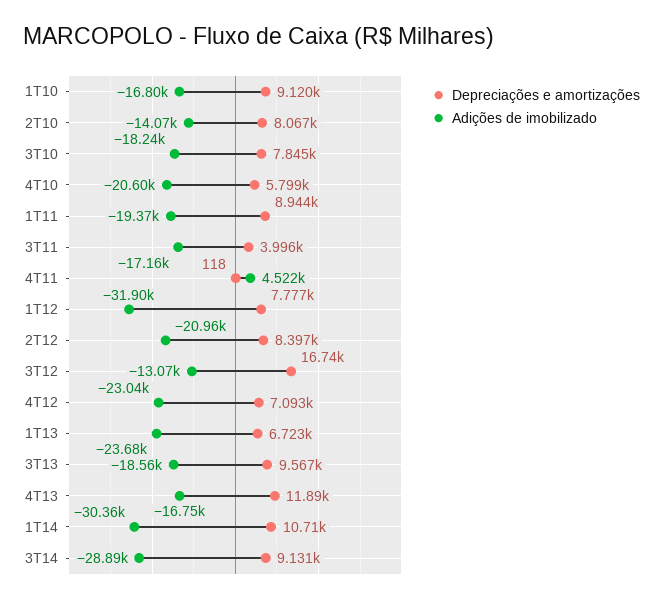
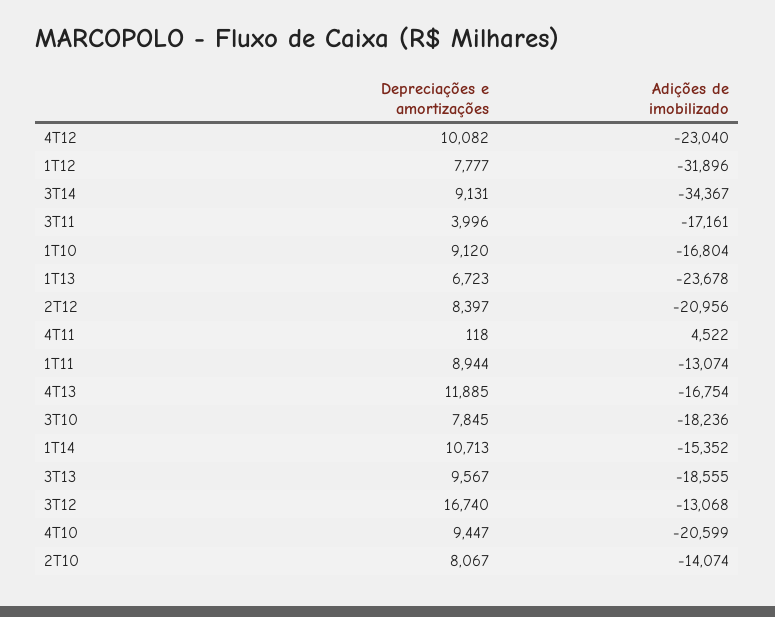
  {
    "Depreciações e amortizações": {
      "1T10": 9120,
      "2T10": 8067,
      "3T10": 7845,
-     "4T10": 5799,
+     "4T10": 9447,
      "1T11": 8944,
      "3T11": 3996,
      "4T11": 118,
      "1T12": 7777,
      "2T12": 8397,
      "3T12": 16740,
-     "4T12": 7093,
+     "4T12": 10082,
      "1T13": 6723,
      "3T13": 9567,
      "4T13": 11885,
      "1T14": 10713,
      "3T14": 9131
    },
    "Adições de imobilizado": {
      "1T10": -16804,
      "2T10": -14074,
      "3T10": -18236,
      "4T10": -20599,
-     "1T11": -19370,
+     "1T11": -13074,
      "3T11": -17161,
      "4T11": 4522,
      "1T12": -31896,
      "2T12": -20956,
      "3T12": -13068,
      "4T12": -23040,
      "1T13": -23678,
      "3T13": -18555,
      "4T13": -16754,
-     "1T14": -30360,
+     "1T14": -15352,
-     "3T14": -28890
+     "3T14": -34367
    }
  }

